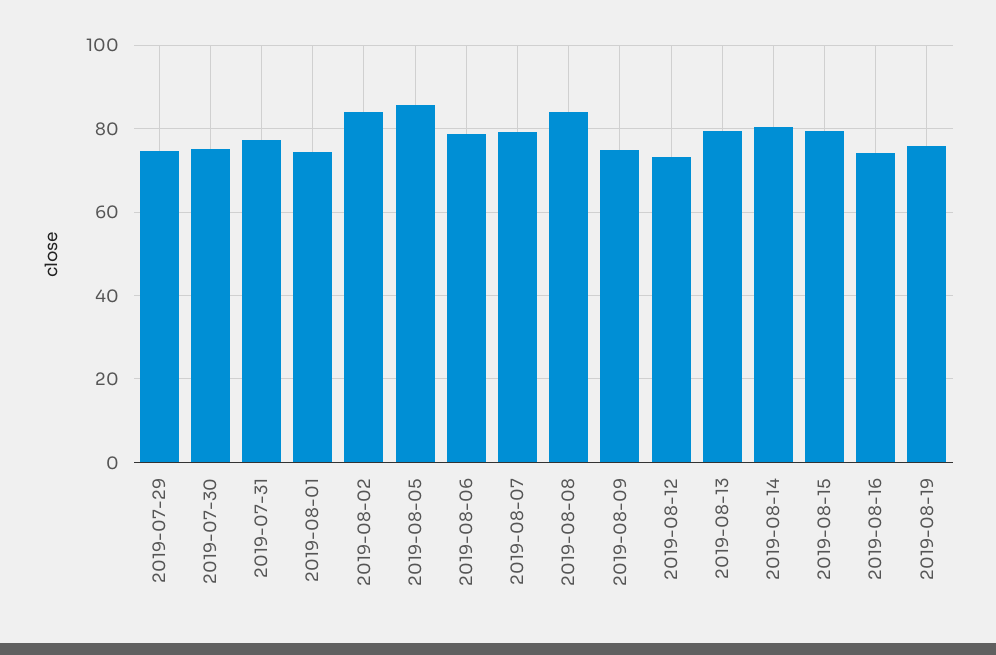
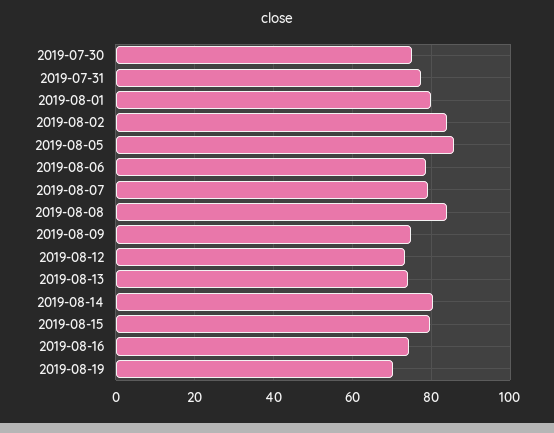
  {
-   "2019-07-29": 74,
    "2019-07-30": 76,
    "2019-07-31": 78,
-   "2019-08-01": 74,
+   "2019-08-01": 80,
    "2019-08-02": 84,
    "2019-08-05": 86,
    "2019-08-06": 78,
    "2019-08-07": 80,
    "2019-08-08": 84,
    "2019-08-09": 74,
    "2019-08-12": 74,
-   "2019-08-13": 80,
+   "2019-08-13": 74,
    "2019-08-14": 80,
    "2019-08-15": 80,
    "2019-08-16": 74,
-   "2019-08-19": 76
+   "2019-08-19": 70
  }

